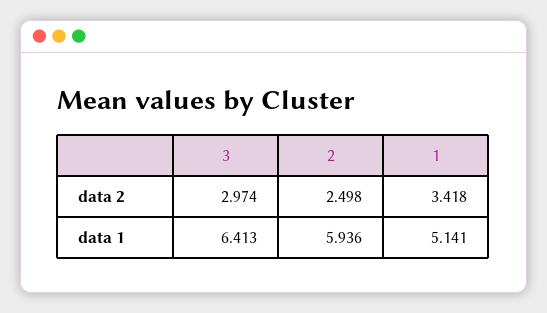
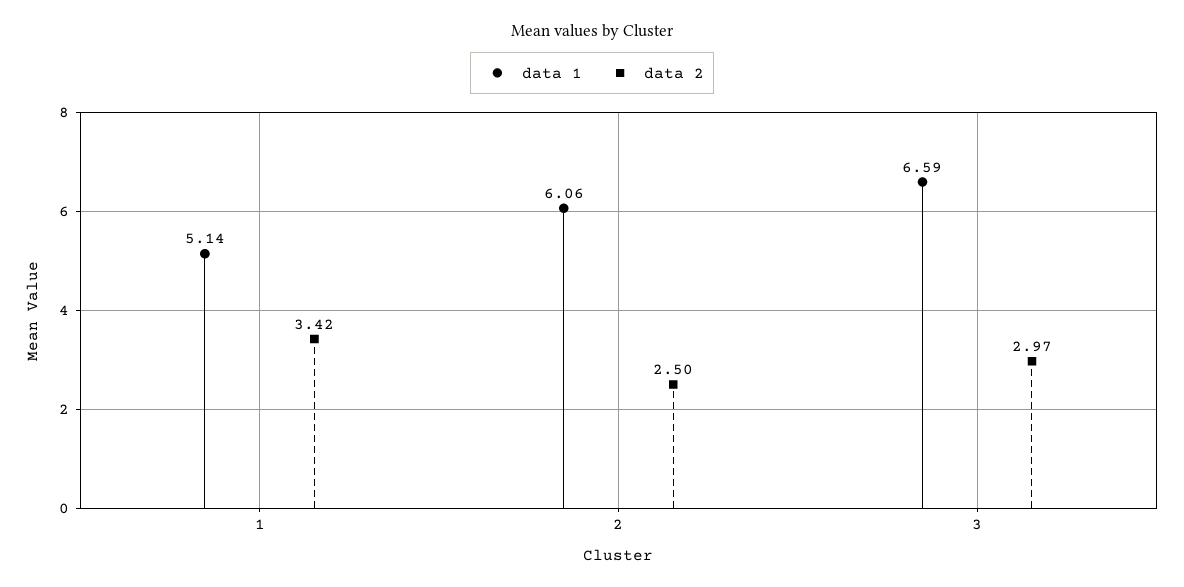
  {
    "data 2": {
      "3": 2.974,
      "2": 2.498,
      "1": 3.418
    },
    "data 1": {
-     "3": 6.413,
+     "3": 6.59,
-     "2": 5.936,
+     "2": 6.06,
      "1": 5.141
    }
  }

